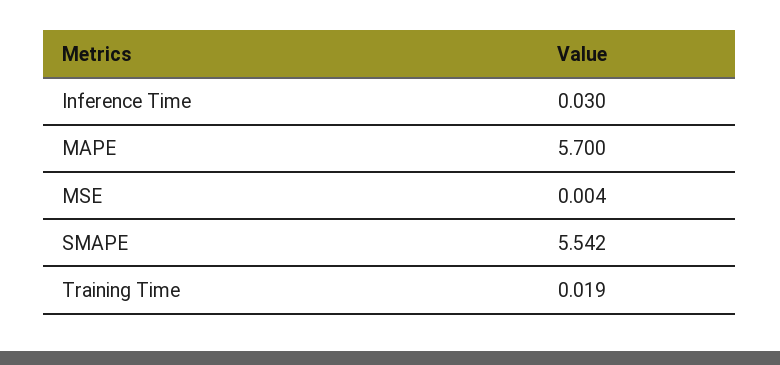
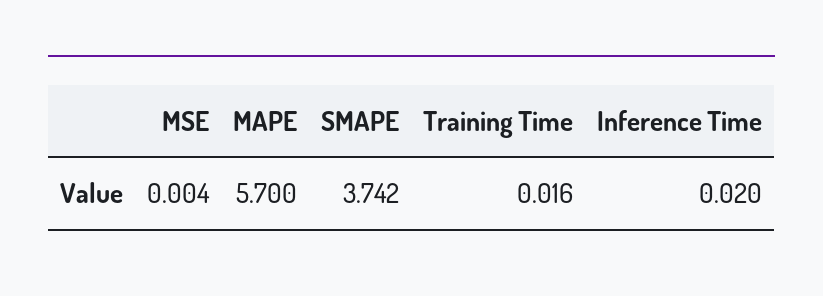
  {
-   "Inference Time": 0.03,
+   "Inference Time": 0.02,
    "MAPE": 5.7,
    "MSE": 0.004,
-   "SMAPE": 5.542,
+   "SMAPE": 3.742,
-   "Training Time": 0.019
+   "Training Time": 0.016
  }

